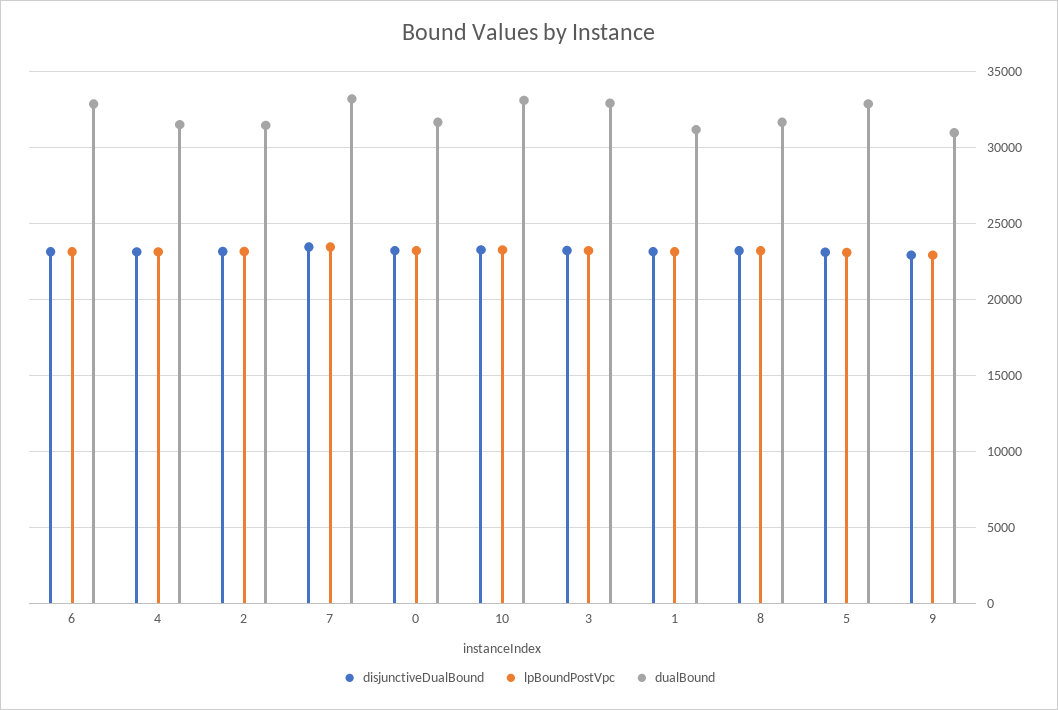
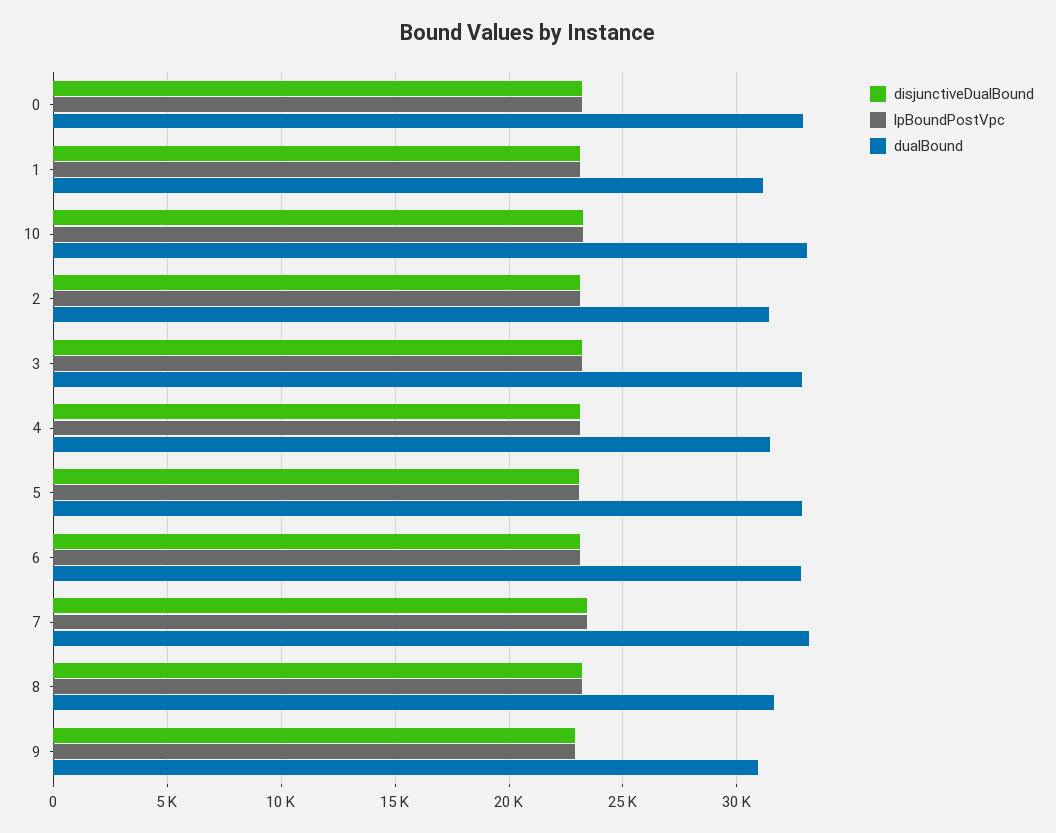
  {
    "disjunctiveDualBound": {
      "6": 23000,
      "4": 23000,
      "2": 23000,
      "7": 23500,
      "0": 23000,
      "10": 23000,
      "3": 23000,
      "1": 23000,
      "8": 23000,
      "5": 23000,
      "9": 23000
    },
    "lpBoundPostVpc": {
      "6": 23000,
      "4": 23000,
      "2": 23000,
      "7": 23500,
      "0": 23000,
      "10": 23000,
      "3": 23000,
      "1": 23000,
      "8": 23000,
      "5": 23000,
      "9": 23000
    },
    "dualBound": {
      "6": 33000,
      "4": 31500,
      "2": 31500,
      "7": 33000,
-     "0": 31500,
+     "0": 33000,
      "10": 33000,
      "3": 33000,
      "1": 31000,
      "8": 31500,
      "5": 33000,
      "9": 31000
    }
  }

